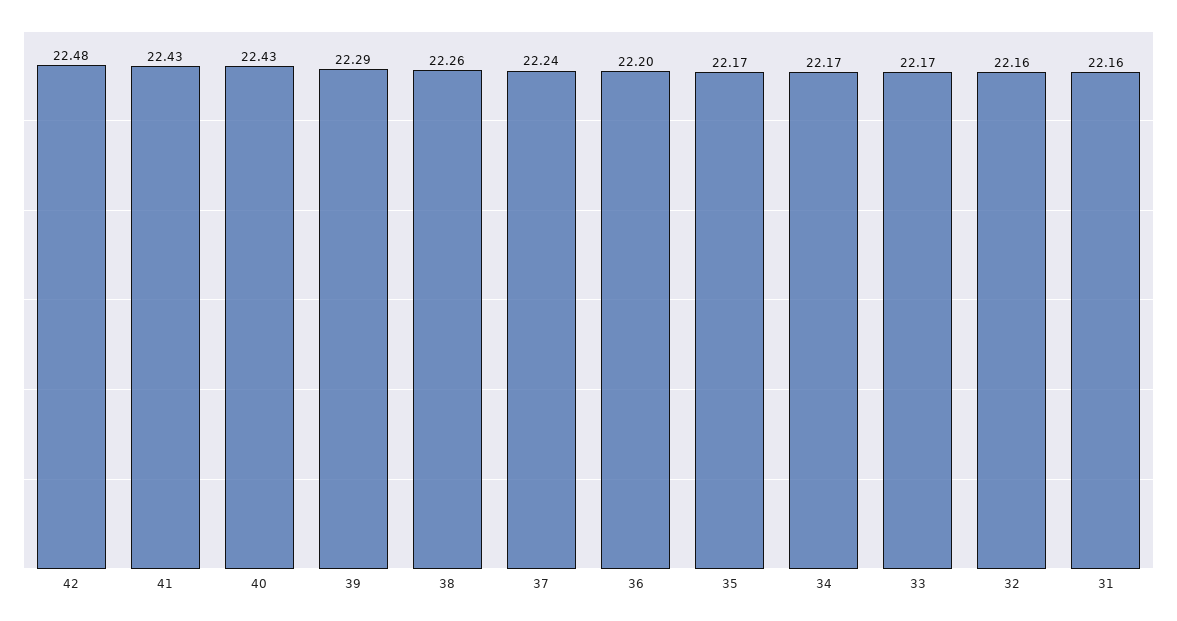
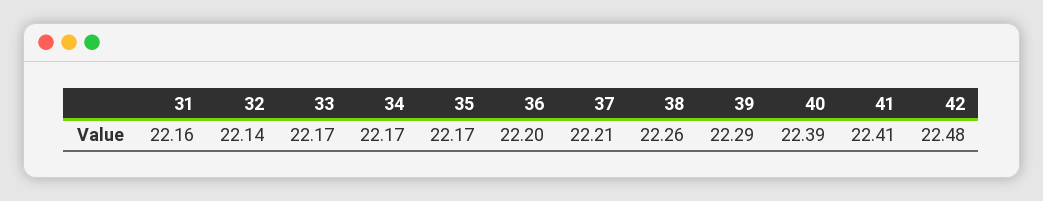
  {
    "42": 22.48,
-   "41": 22.43,
+   "41": 22.41,
-   "40": 22.43,
+   "40": 22.39,
    "39": 22.29,
    "38": 22.26,
-   "37": 22.24,
+   "37": 22.21,
    "36": 22.2,
    "35": 22.17,
    "34": 22.17,
    "33": 22.17,
-   "32": 22.16,
+   "32": 22.14,
    "31": 22.16
  }

